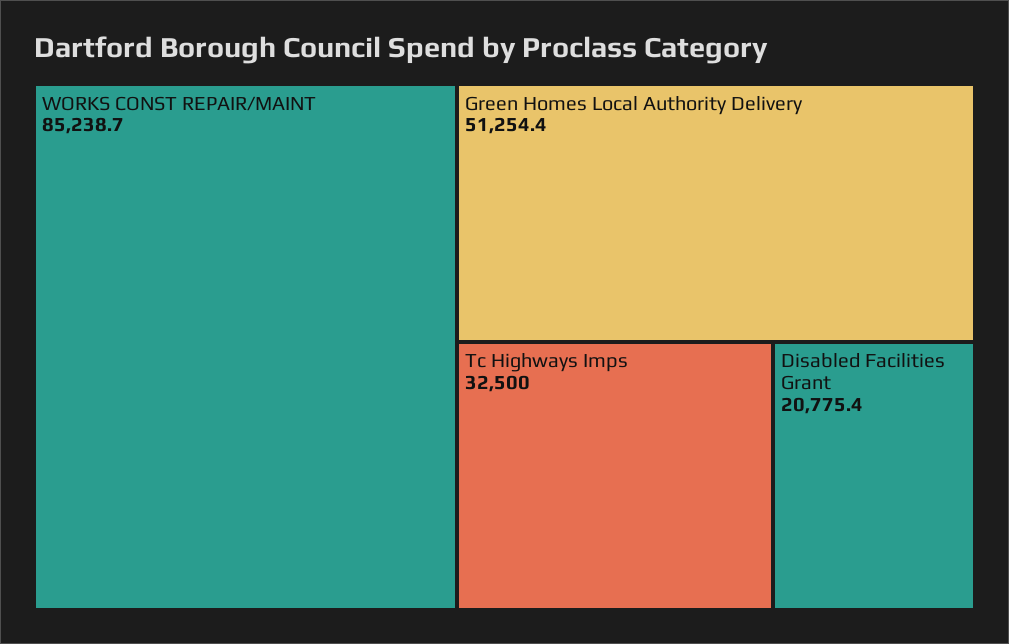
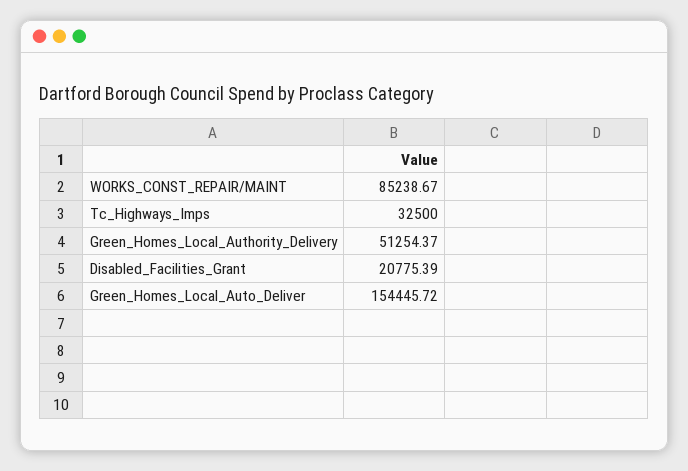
  {
    "WORKS CONST REPAIR/MAINT": 85238.67,
    "Green Homes Local Authority Delivery": 51254.37,
    "Tc Highways Imps": 32500,
-   "Disabled Facilities Grant": 20775.39
+   "Disabled Facilities Grant": 20775.39,
+   "Green_Homes_Local_Auto_Deliver": 154445.72
  }

